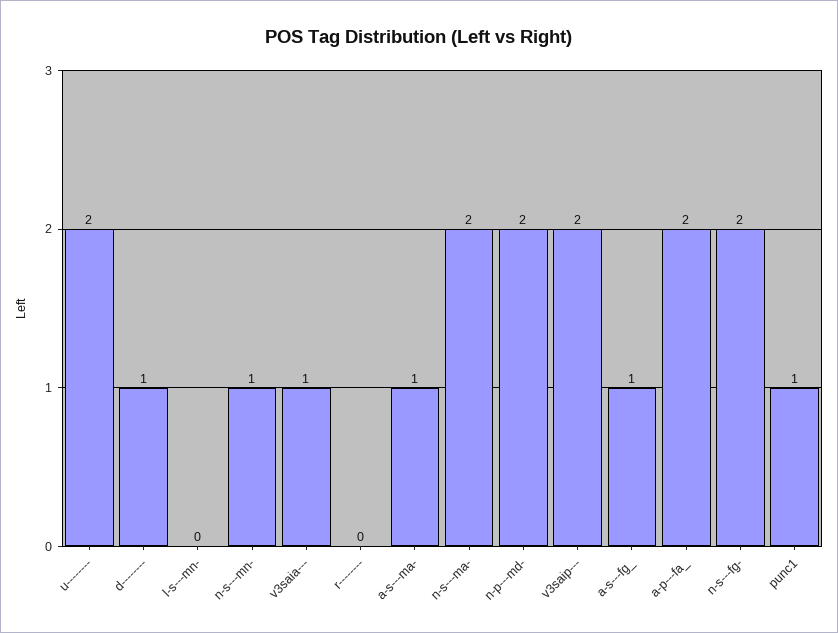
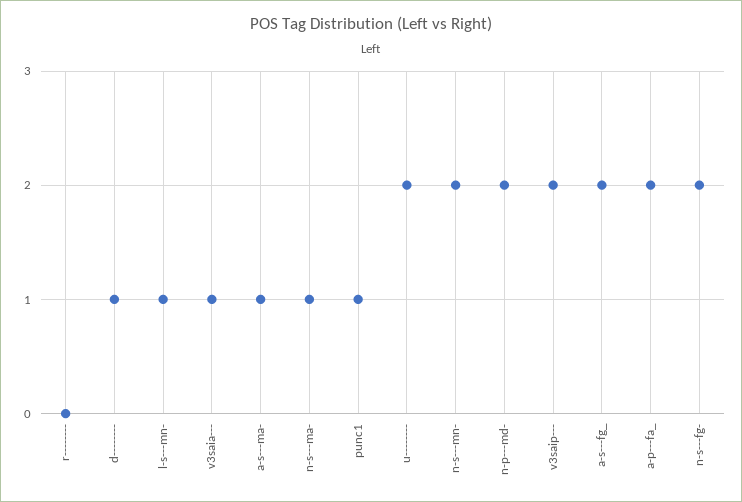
  {
    "u--------": 2,
    "d--------": 1,
-   "l-s---mn-": 0,
+   "l-s---mn-": 1,
-   "n-s---mn-": 1,
+   "n-s---mn-": 2,
    "v3saia---": 1,
    "r--------": 0,
    "a-s---ma-": 1,
-   "n-s---ma-": 2,
+   "n-s---ma-": 1,
    "n-p---md-": 2,
    "v3saip---": 2,
-   "a-s---fg_": 1,
+   "a-s---fg_": 2,
    "a-p---fa_": 2,
    "n-s---fg-": 2,
    "punc1": 1
  }

